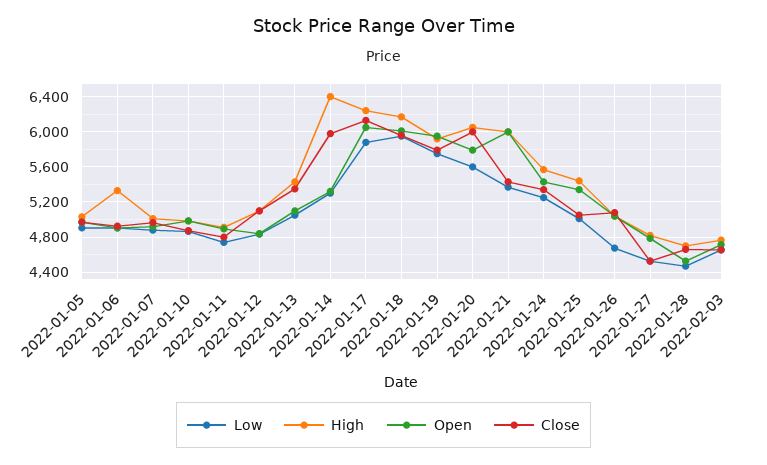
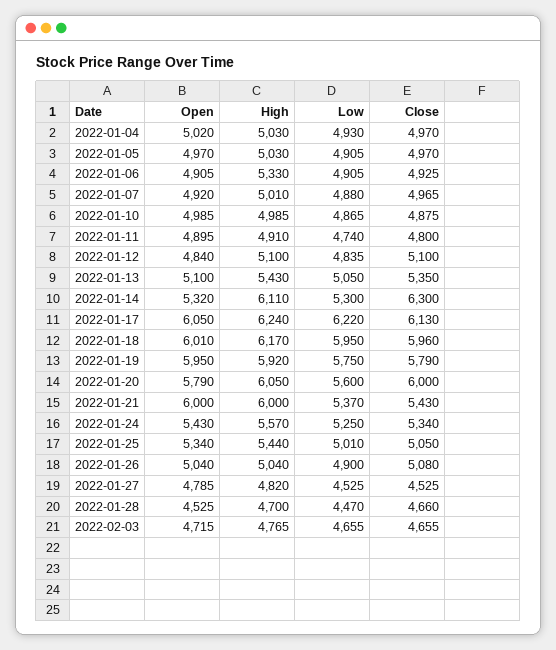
  {
    "Low": {
      "2022-01-05": 4905,
      "2022-01-06": 4905,
      "2022-01-07": 4880,
      "2022-01-10": 4865,
      "2022-01-11": 4740,
      "2022-01-12": 4835,
      "2022-01-13": 5050,
      "2022-01-14": 5300,
-     "2022-01-17": 5900,
+     "2022-01-17": 6220,
      "2022-01-18": 5950,
      "2022-01-19": 5750,
      "2022-01-20": 5600,
      "2022-01-21": 5370,
      "2022-01-24": 5250,
      "2022-01-25": 5010,
-     "2022-01-26": 4700,
+     "2022-01-26": 4900,
      "2022-01-27": 4525,
      "2022-01-28": 4470,
-     "2022-02-03": 4655
+     "2022-02-03": 4655,
+     "2022-01-04": 4930
    },
    "High": {
      "2022-01-05": 5030,
      "2022-01-06": 5330,
      "2022-01-07": 5010,
      "2022-01-10": 4985,
      "2022-01-11": 4910,
      "2022-01-12": 5100,
      "2022-01-13": 5430,
-     "2022-01-14": 6400,
+     "2022-01-14": 6110,
      "2022-01-17": 6240,
      "2022-01-18": 6170,
      "2022-01-19": 5920,
      "2022-01-20": 6050,
      "2022-01-21": 6000,
      "2022-01-24": 5570,
      "2022-01-25": 5440,
      "2022-01-26": 5040,
      "2022-01-27": 4820,
      "2022-01-28": 4700,
-     "2022-02-03": 4765
+     "2022-02-03": 4765,
+     "2022-01-04": 5030
    },
    "Open": {
      "2022-01-05": 4970,
      "2022-01-06": 4905,
      "2022-01-07": 4920,
      "2022-01-10": 4985,
      "2022-01-11": 4895,
      "2022-01-12": 4840,
      "2022-01-13": 5100,
      "2022-01-14": 5320,
      "2022-01-17": 6050,
      "2022-01-18": 6010,
      "2022-01-19": 5950,
      "2022-01-20": 5790,
      "2022-01-21": 6000,
      "2022-01-24": 5430,
      "2022-01-25": 5340,
      "2022-01-26": 5040,
      "2022-01-27": 4785,
      "2022-01-28": 4525,
-     "2022-02-03": 4715
+     "2022-02-03": 4715,
+     "2022-01-04": 5020
    },
    "Close": {
      "2022-01-05": 4970,
      "2022-01-06": 4925,
      "2022-01-07": 4965,
      "2022-01-10": 4875,
      "2022-01-11": 4800,
      "2022-01-12": 5100,
      "2022-01-13": 5350,
-     "2022-01-14": 6000,
+     "2022-01-14": 6300,
      "2022-01-17": 6130,
      "2022-01-18": 5960,
      "2022-01-19": 5790,
      "2022-01-20": 6000,
      "2022-01-21": 5430,
      "2022-01-24": 5340,
      "2022-01-25": 5050,
      "2022-01-26": 5080,
      "2022-01-27": 4525,
      "2022-01-28": 4660,
-     "2022-02-03": 4655
+     "2022-02-03": 4655,
+     "2022-01-04": 4970
    }
  }

